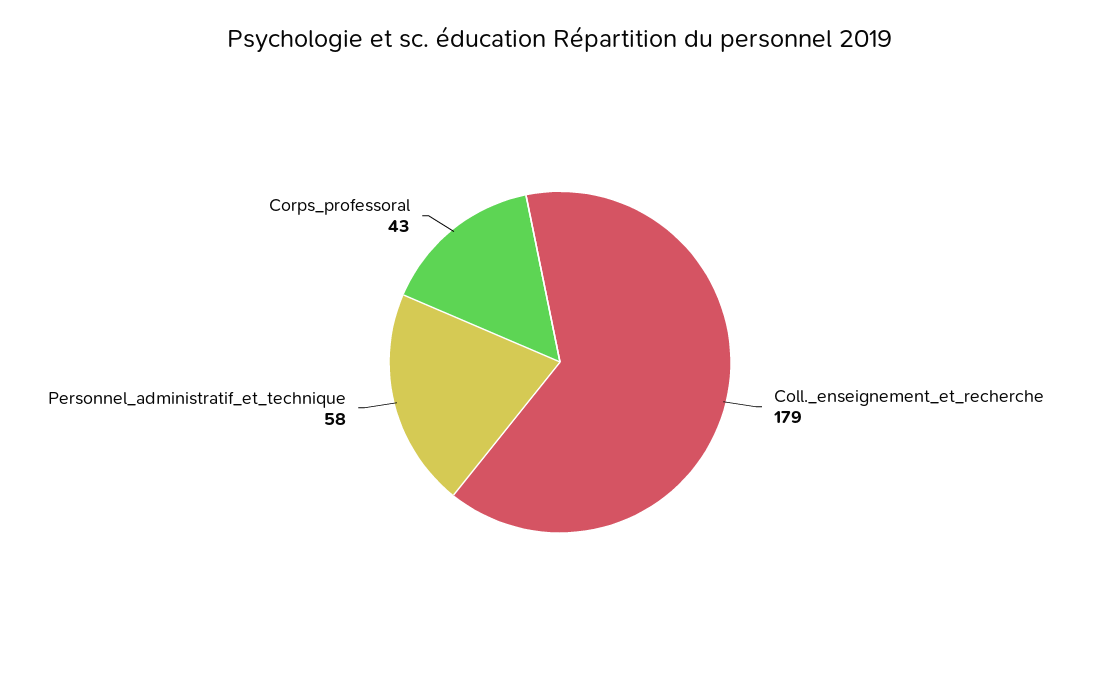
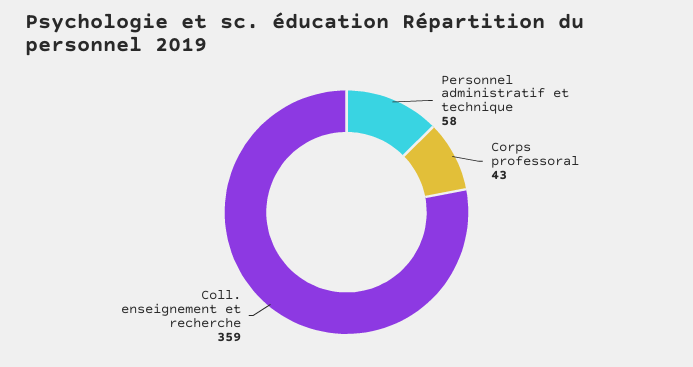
  {
-   "Coll._enseignement_et_recherche": 179,
+   "Coll._enseignement_et_recherche": 359,
    "Personnel_administratif_et_technique": 58,
    "Corps_professoral": 43
  }

